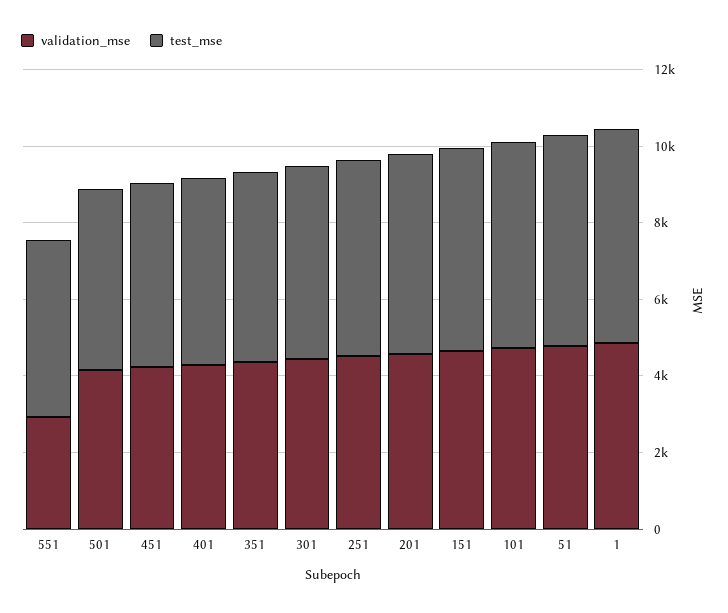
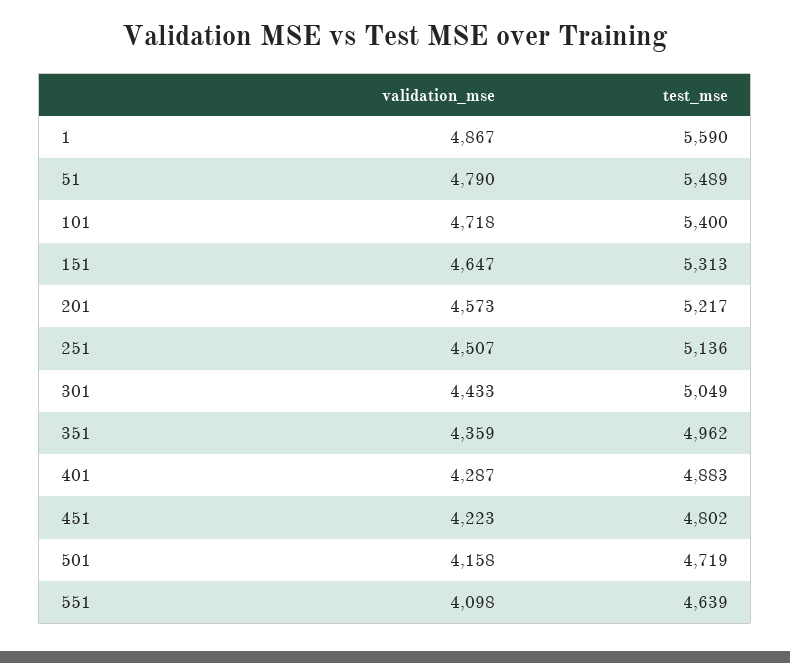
  {
    "validation_mse": {
-     "551": 3000,
+     "551": 4098,
      "501": 4158,
      "451": 4223,
      "401": 4287,
      "351": 4359,
      "301": 4433,
      "251": 4507,
      "201": 4573,
      "151": 4647,
      "101": 4718,
      "51": 4790,
      "1": 4867
    },
    "test_mse": {
      "551": 4639,
      "501": 4719,
      "451": 4802,
      "401": 4883,
      "351": 4962,
      "301": 5049,
      "251": 5136,
      "201": 5217,
      "151": 5313,
      "101": 5400,
      "51": 5489,
      "1": 5590
    }
  }

